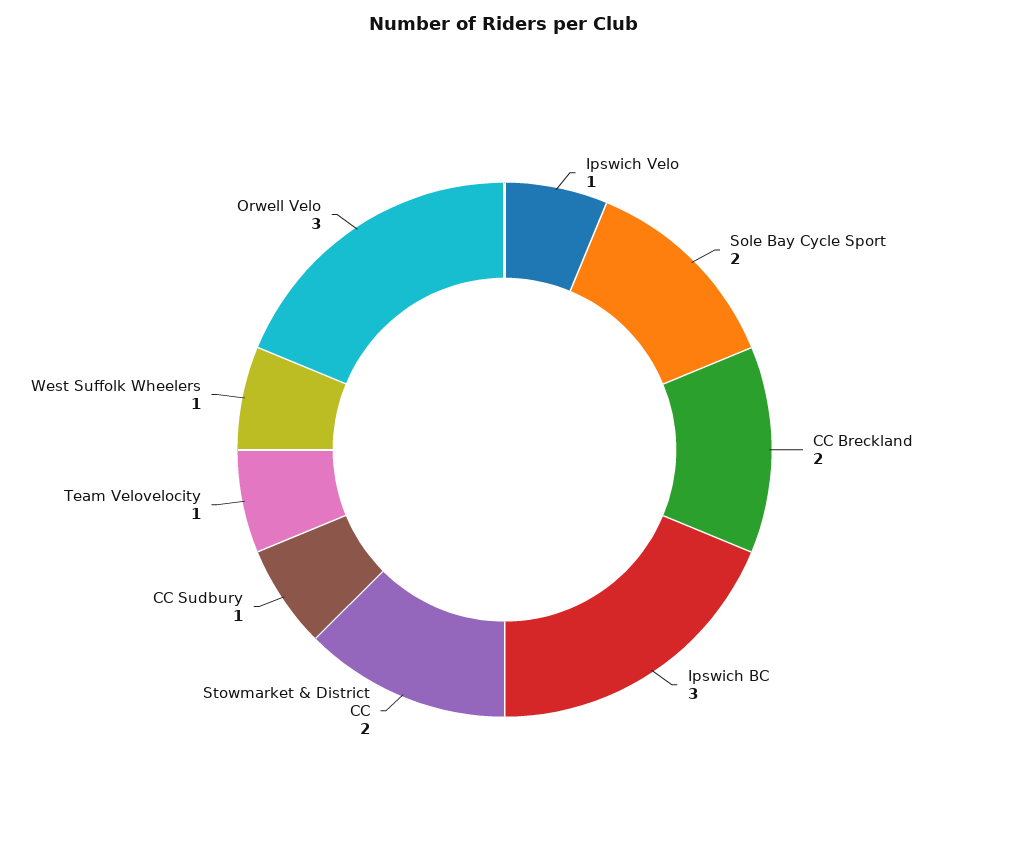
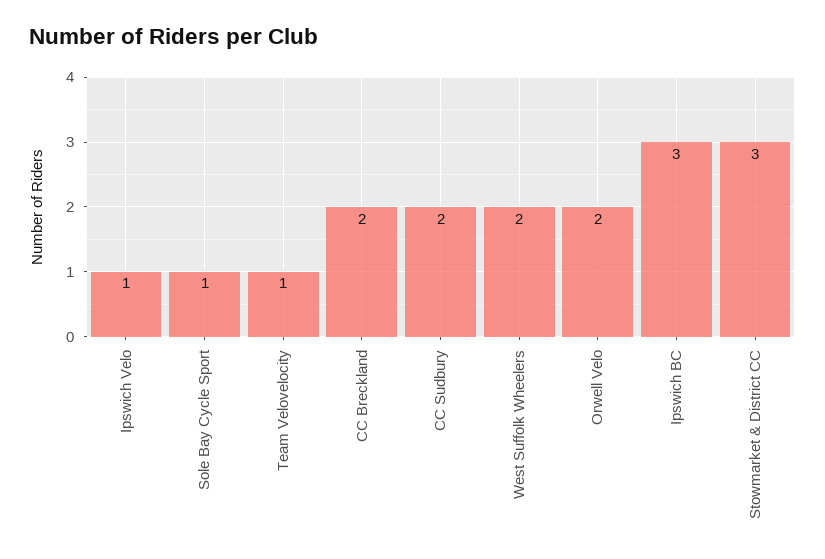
  {
    "Ipswich Velo": 1,
-   "Sole Bay Cycle Sport": 2,
+   "Sole Bay Cycle Sport": 1,
    "CC Breckland": 2,
    "Ipswich BC": 3,
-   "Stowmarket & District CC": 2,
+   "Stowmarket & District CC": 3,
-   "CC Sudbury": 1,
+   "CC Sudbury": 2,
    "Team Velovelocity": 1,
-   "West Suffolk Wheelers": 1,
+   "West Suffolk Wheelers": 2,
-   "Orwell Velo": 3
+   "Orwell Velo": 2
  }

